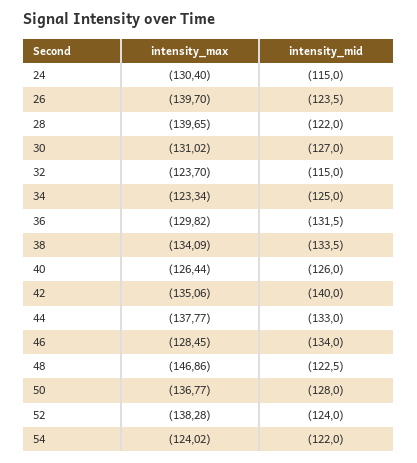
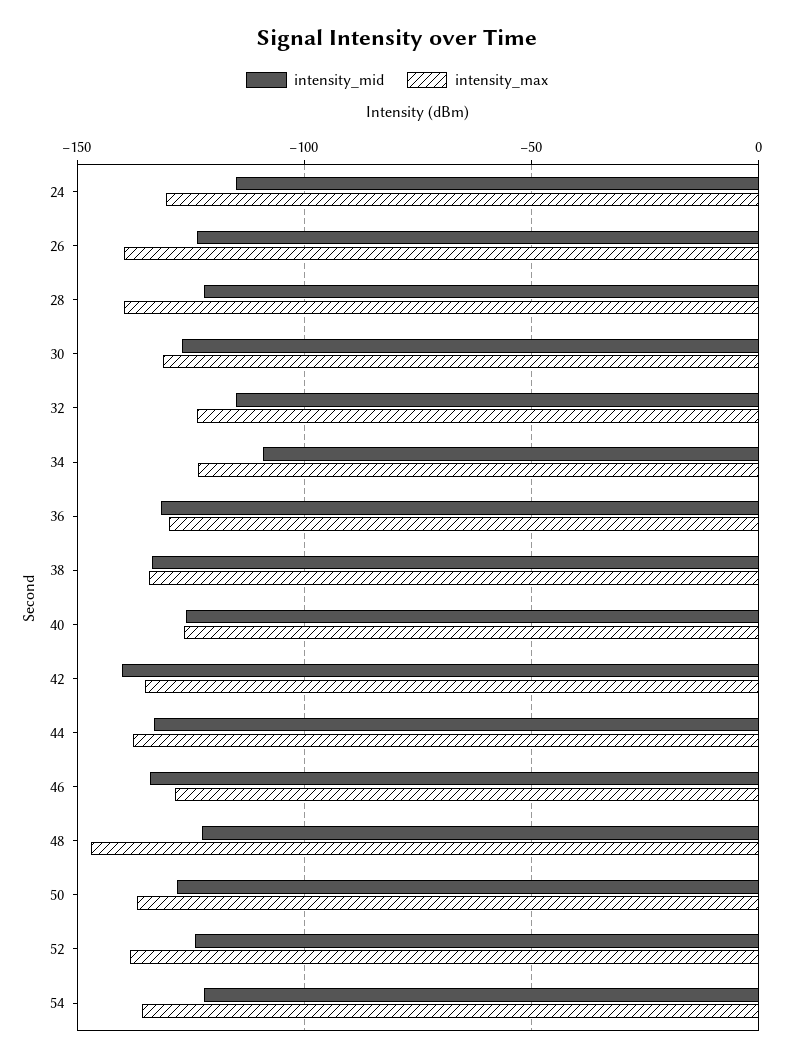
  {
    "intensity_max": {
      "24": -130.4,
      "26": -139.7,
      "28": -139.65,
      "30": -131.02,
      "32": -123.7,
      "34": -123.34,
      "36": -129.82,
      "38": -134.09,
      "40": -126.44,
      "42": -135.06,
      "44": -137.77,
      "46": -128.45,
      "48": -146.86,
      "50": -136.77,
      "52": -138.28,
-     "54": -124.02
+     "54": -135
    },
    "intensity_mid": {
      "24": -115,
      "26": -123.5,
      "28": -122,
      "30": -127,
      "32": -115,
-     "34": -125,
+     "34": -110,
      "36": -131.5,
      "38": -133.5,
      "40": -126,
      "42": -140,
      "44": -133,
      "46": -134,
      "48": -122.5,
      "50": -128,
      "52": -124,
      "54": -122
    }
  }

